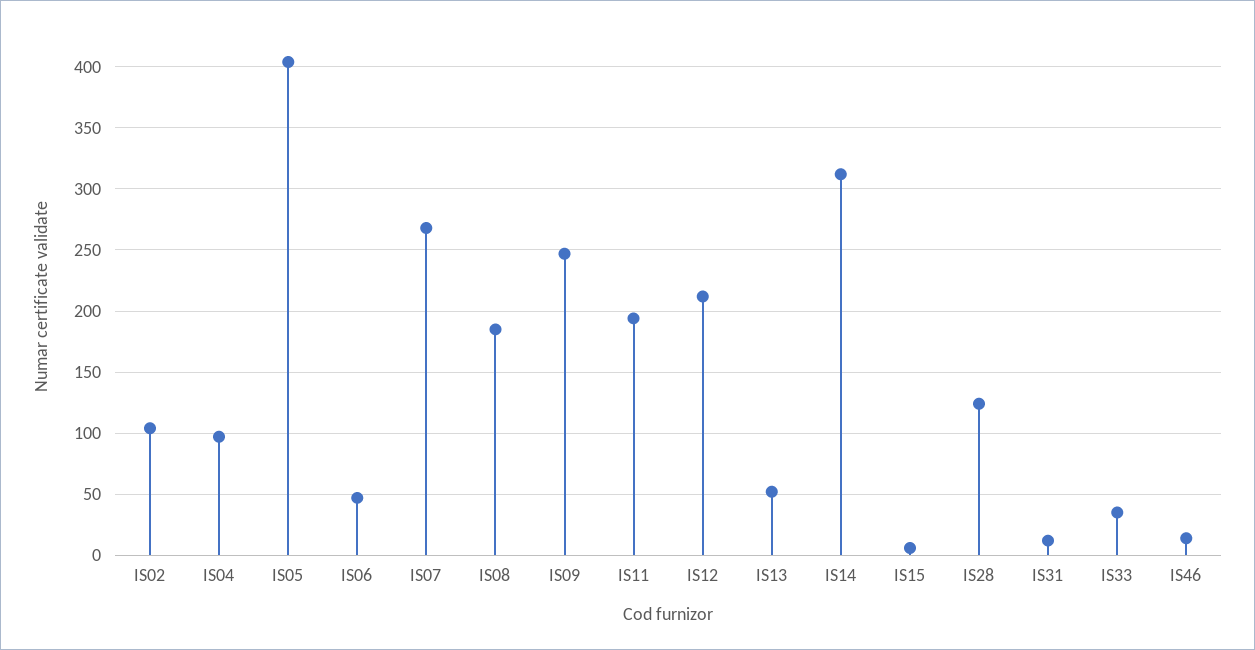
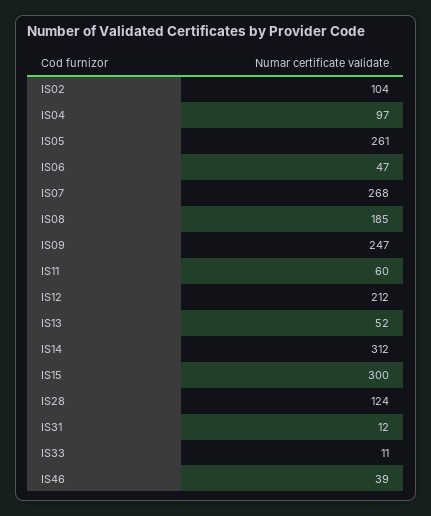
  {
    "IS02": 104,
    "IS04": 97,
-   "IS05": 405,
+   "IS05": 261,
    "IS06": 47,
    "IS07": 268,
    "IS08": 185,
    "IS09": 247,
-   "IS11": 195,
+   "IS11": 60,
    "IS12": 212,
    "IS13": 52,
    "IS14": 312,
-   "IS15": 5,
+   "IS15": 300,
    "IS28": 124,
    "IS31": 12,
-   "IS33": 35,
+   "IS33": 11,
-   "IS46": 15
+   "IS46": 39
  }

